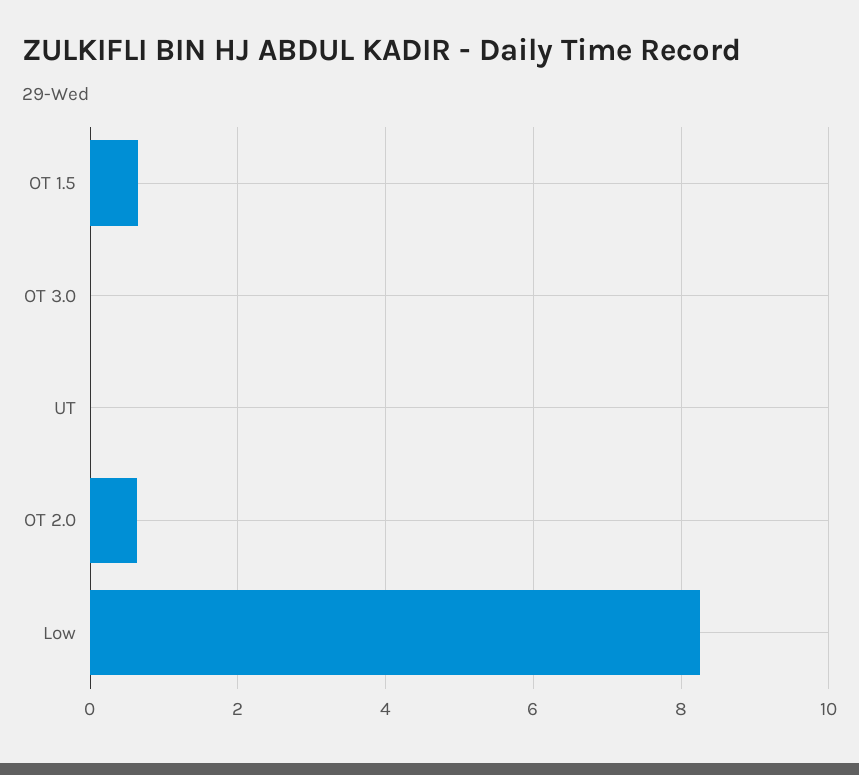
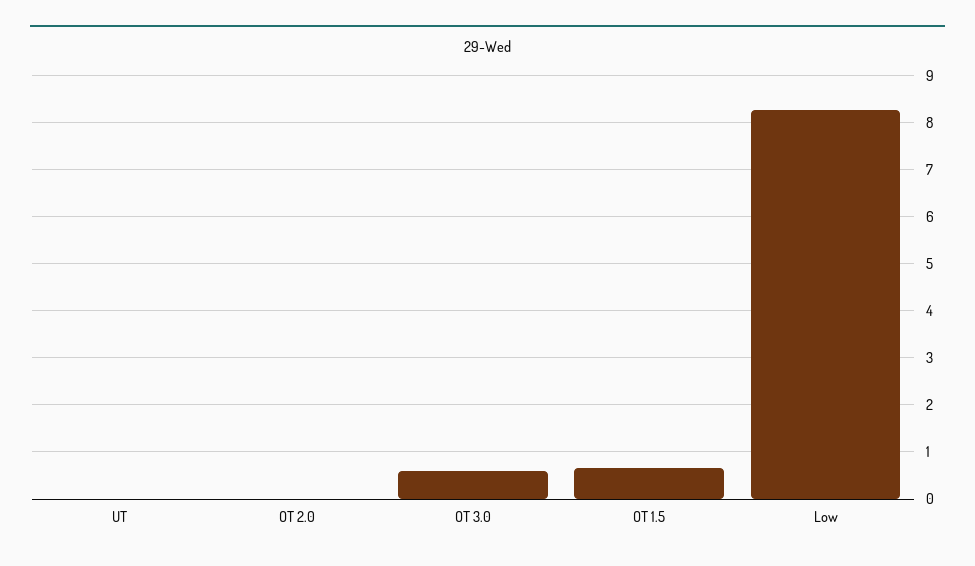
  {
    "OT 1.5": 0.6,
-   "OT 3.0": 0,
+   "OT 3.0": 0.6,
    "UT": 0,
-   "OT 2.0": 0.6,
+   "OT 2.0": 0,
    "Low": 8.2
  }

